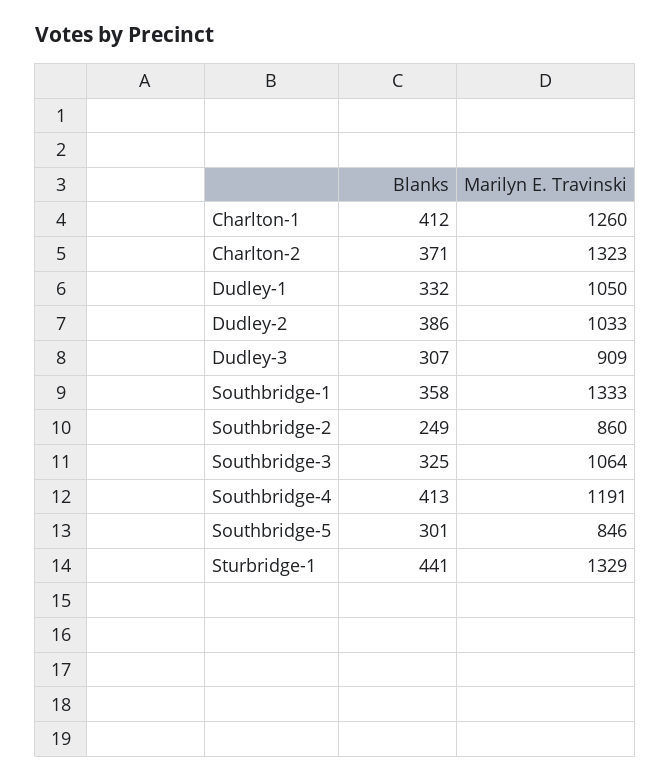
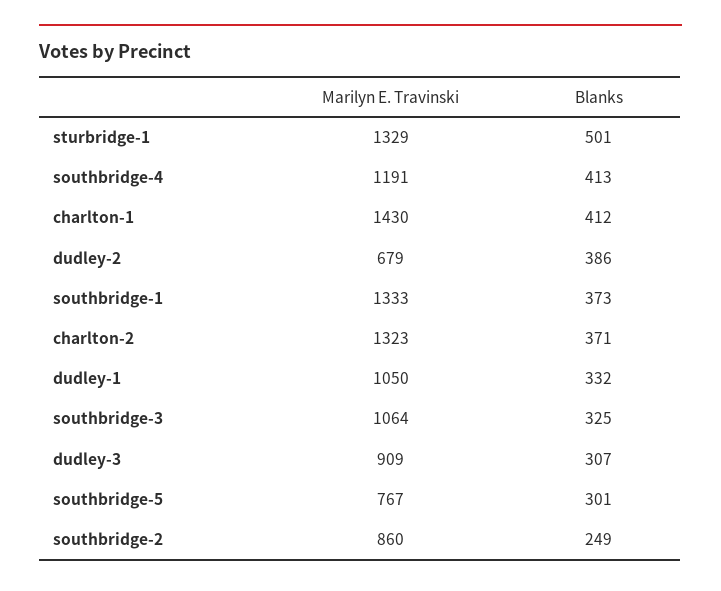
  {
    "Blanks": {
      "Charlton-1": 412,
      "Charlton-2": 371,
      "Dudley-1": 332,
      "Dudley-2": 386,
      "Dudley-3": 307,
-     "Southbridge-1": 358,
+     "Southbridge-1": 373,
      "Southbridge-2": 249,
      "Southbridge-3": 325,
      "Southbridge-4": 413,
      "Southbridge-5": 301,
-     "Sturbridge-1": 441
+     "Sturbridge-1": 501
    },
    "Marilyn E. Travinski": {
-     "Charlton-1": 1260,
+     "Charlton-1": 1430,
      "Charlton-2": 1323,
      "Dudley-1": 1050,
-     "Dudley-2": 1033,
+     "Dudley-2": 679,
      "Dudley-3": 909,
      "Southbridge-1": 1333,
      "Southbridge-2": 860,
      "Southbridge-3": 1064,
      "Southbridge-4": 1191,
-     "Southbridge-5": 846,
+     "Southbridge-5": 767,
      "Sturbridge-1": 1329
    }
  }

